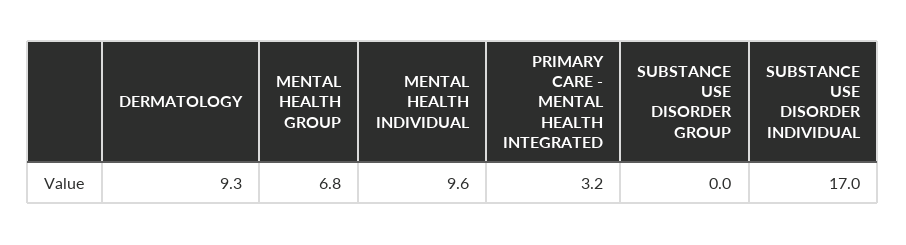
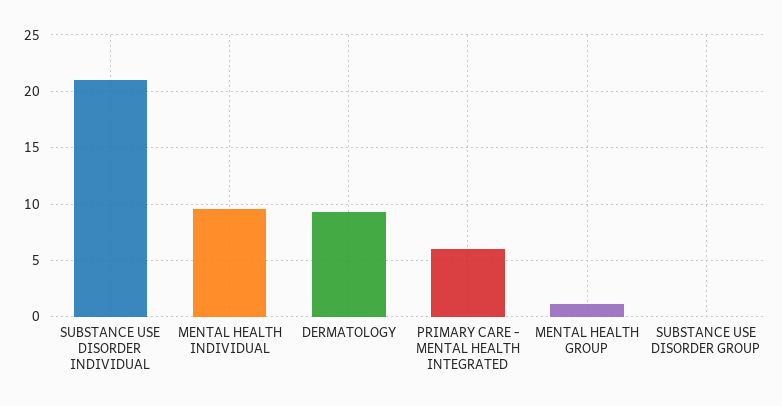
  {
    "DERMATOLOGY": 9.3,
-   "MENTAL HEALTH GROUP": 6.8,
+   "MENTAL HEALTH GROUP": 1,
    "MENTAL HEALTH INDIVIDUAL": 9.6,
-   "PRIMARY CARE - MENTAL HEALTH INTEGRATED": 3.2,
+   "PRIMARY CARE - MENTAL HEALTH INTEGRATED": 6,
    "SUBSTANCE USE DISORDER GROUP": 0,
-   "SUBSTANCE USE DISORDER INDIVIDUAL": 17
+   "SUBSTANCE USE DISORDER INDIVIDUAL": 21
  }

